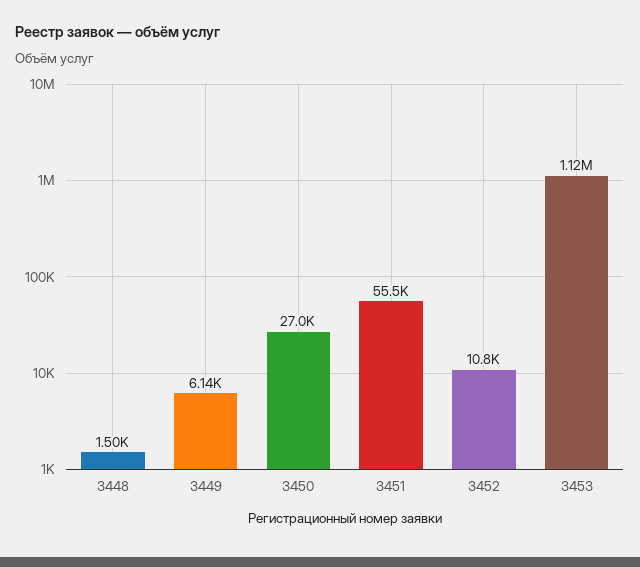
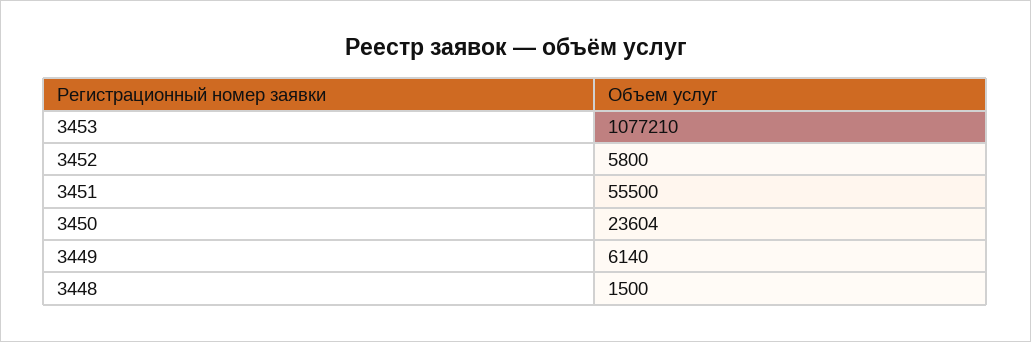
  {
    "3448": 1500,
    "3449": 6140,
-   "3450": 27000,
+   "3450": 23604,
    "3451": 55500,
-   "3452": 10800,
+   "3452": 5800,
-   "3453": 1120000
+   "3453": 1077210
  }

